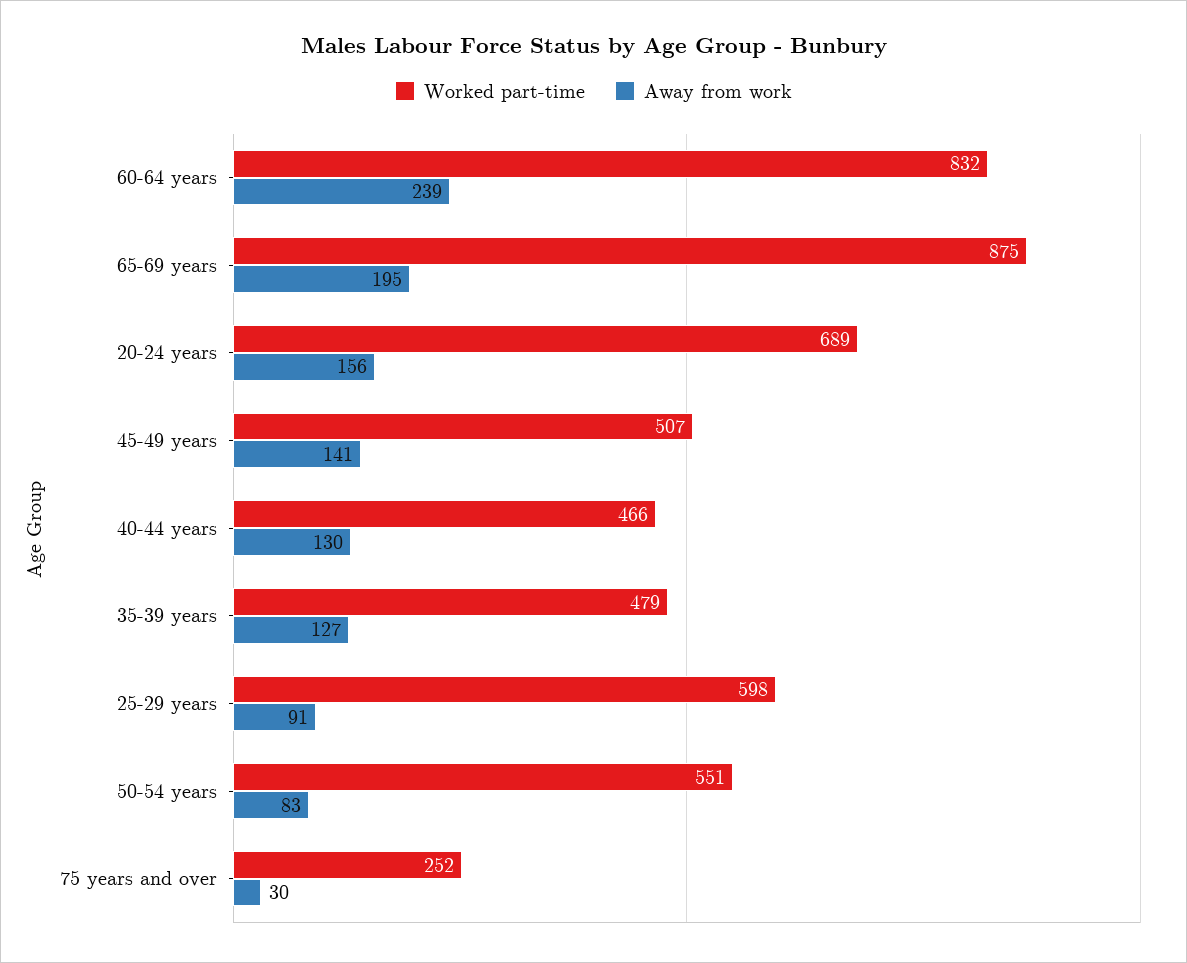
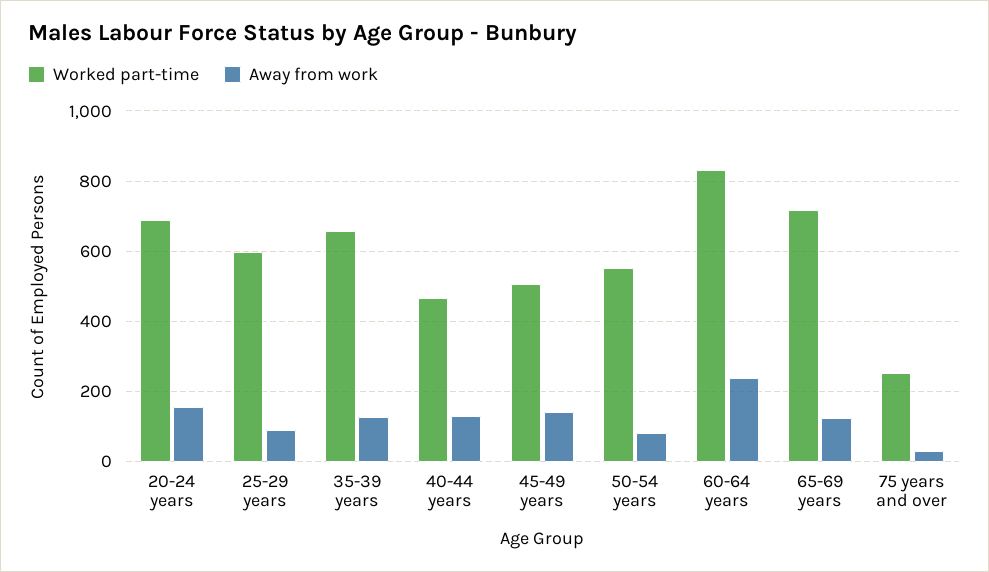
  {
    "Worked part-time": {
      "60-64 years": 832,
-     "65-69 years": 875,
+     "65-69 years": 720,
      "20-24 years": 689,
      "45-49 years": 507,
      "40-44 years": 466,
-     "35-39 years": 479,
+     "35-39 years": 660,
      "25-29 years": 598,
      "50-54 years": 551,
      "75 years and over": 252
    },
    "Away from work": {
      "60-64 years": 239,
-     "65-69 years": 195,
+     "65-69 years": 120,
      "20-24 years": 156,
      "45-49 years": 141,
      "40-44 years": 130,
      "35-39 years": 127,
      "25-29 years": 91,
      "50-54 years": 83,
      "75 years and over": 30
    }
  }

